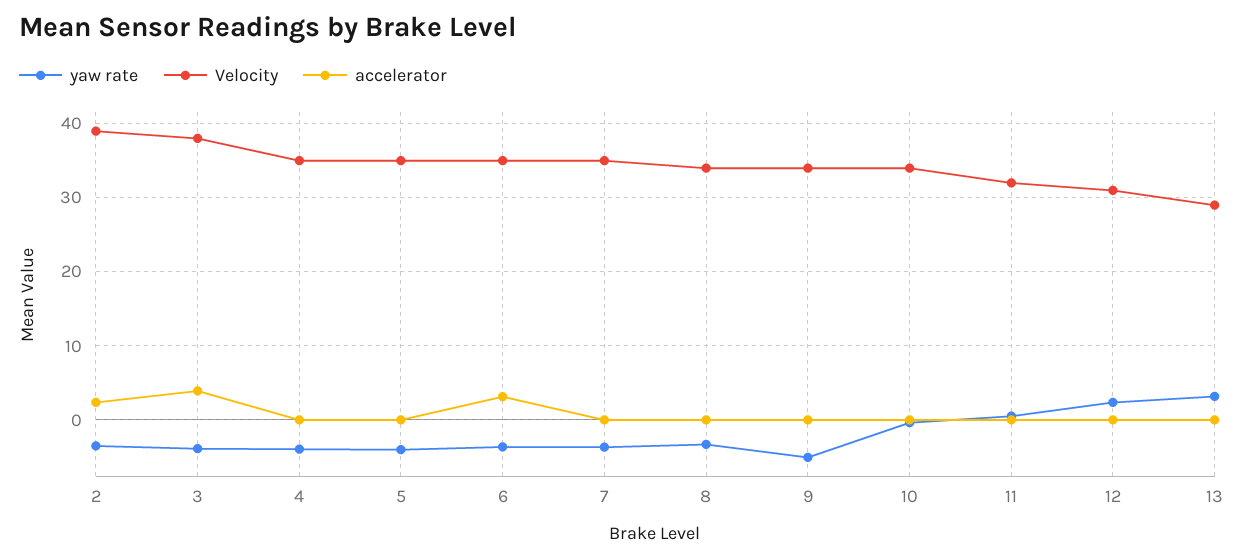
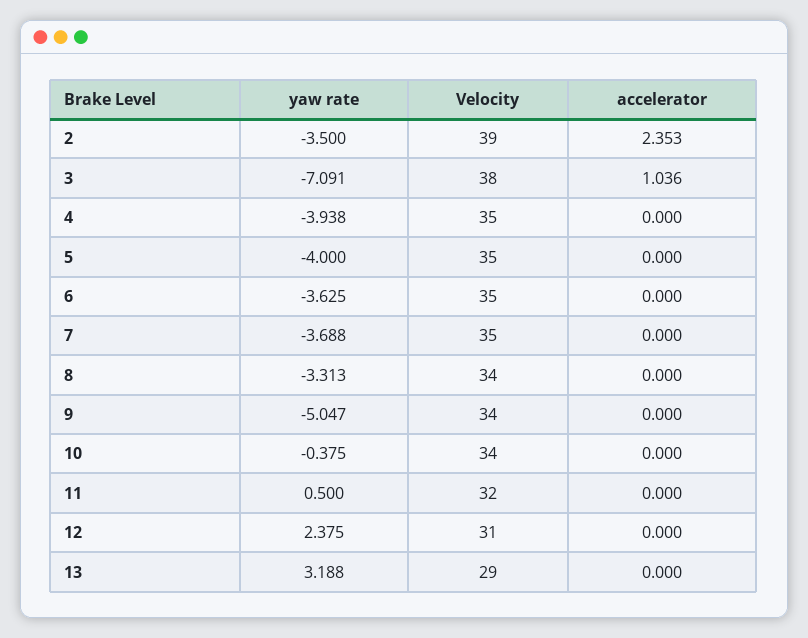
  {
    "yaw rate": {
      "2": -3.5,
-     "3": -4,
+     "3": -7.091,
      "4": -3.938,
      "5": -4,
      "6": -3.625,
      "7": -3.688,
      "8": -3.313,
      "9": -5.047,
      "10": -0.375,
      "11": 0.5,
      "12": 2.375,
      "13": 3.188
    },
    "Velocity": {
      "2": 39,
      "3": 38,
      "4": 35,
      "5": 35,
      "6": 35,
      "7": 35,
      "8": 34,
      "9": 34,
      "10": 34,
      "11": 32,
      "12": 31,
      "13": 29
    },
    "accelerator": {
      "2": 2.353,
-     "3": 4,
+     "3": 1.036,
      "4": 0,
      "5": 0,
-     "6": 3,
+     "6": 0,
      "7": 0,
      "8": 0,
      "9": 0,
      "10": 0,
      "11": 0,
      "12": 0,
      "13": 0
    }
  }

